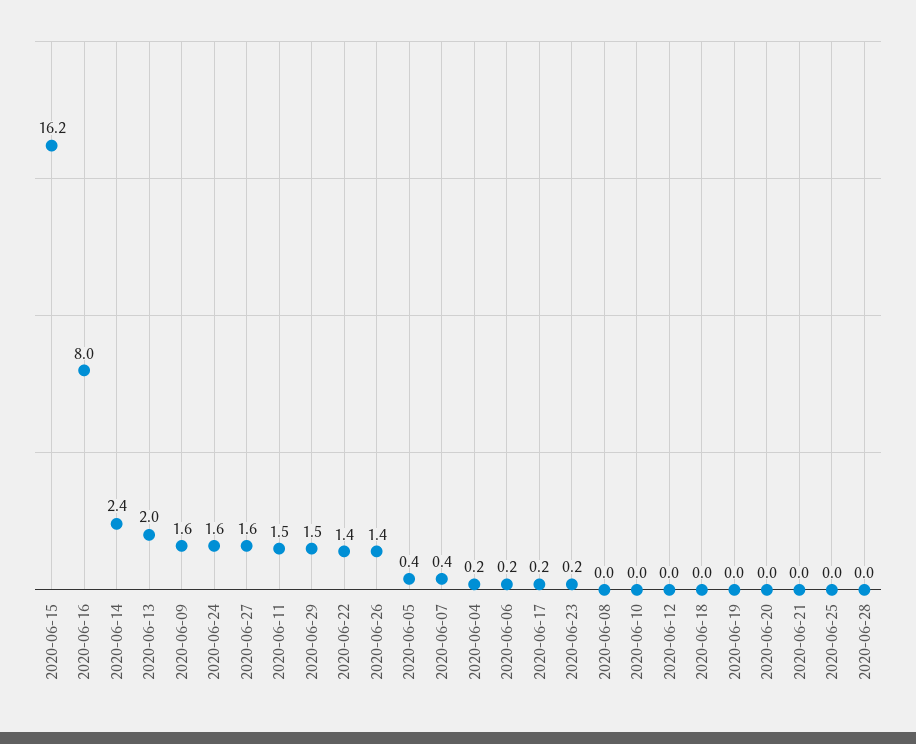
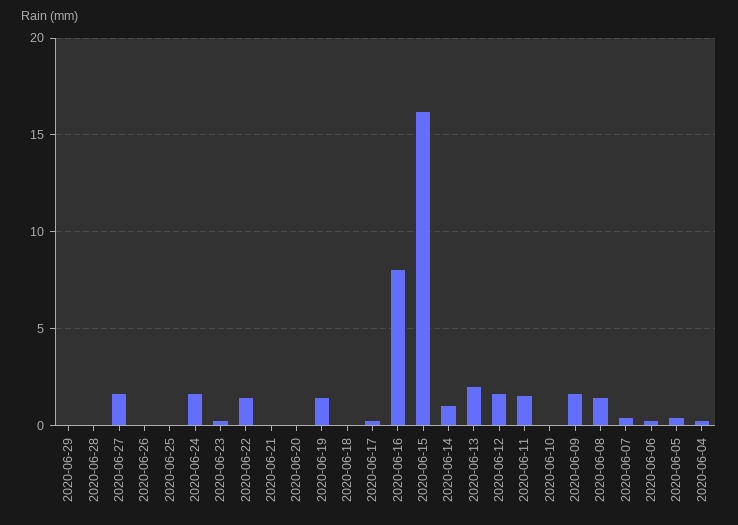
  {
    "2020-06-15": 16.2,
    "2020-06-16": 8,
-   "2020-06-14": 2.4,
+   "2020-06-14": 1,
    "2020-06-13": 2,
    "2020-06-09": 1.6,
    "2020-06-24": 1.6,
    "2020-06-27": 1.6,
    "2020-06-11": 1.5,
-   "2020-06-29": 1.5,
+   "2020-06-29": 0,
    "2020-06-22": 1.4,
-   "2020-06-26": 1.4,
+   "2020-06-26": 0,
    "2020-06-05": 0.4,
    "2020-06-07": 0.4,
    "2020-06-04": 0.2,
    "2020-06-06": 0.2,
    "2020-06-17": 0.2,
    "2020-06-23": 0.2,
-   "2020-06-08": 0,
+   "2020-06-08": 1.5,
    "2020-06-10": 0,
-   "2020-06-12": 0,
+   "2020-06-12": 1.5,
    "2020-06-18": 0,
-   "2020-06-19": 0,
+   "2020-06-19": 1.5,
    "2020-06-20": 0,
    "2020-06-21": 0,
    "2020-06-25": 0,
    "2020-06-28": 0
  }

